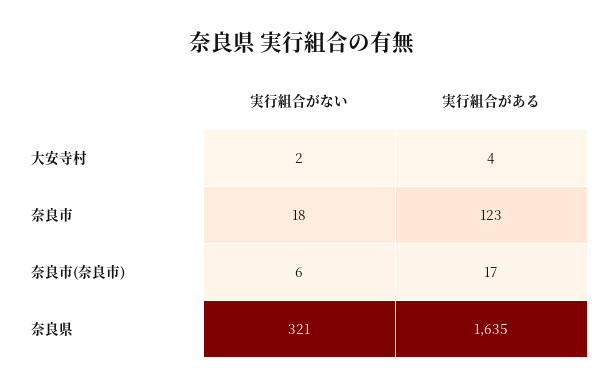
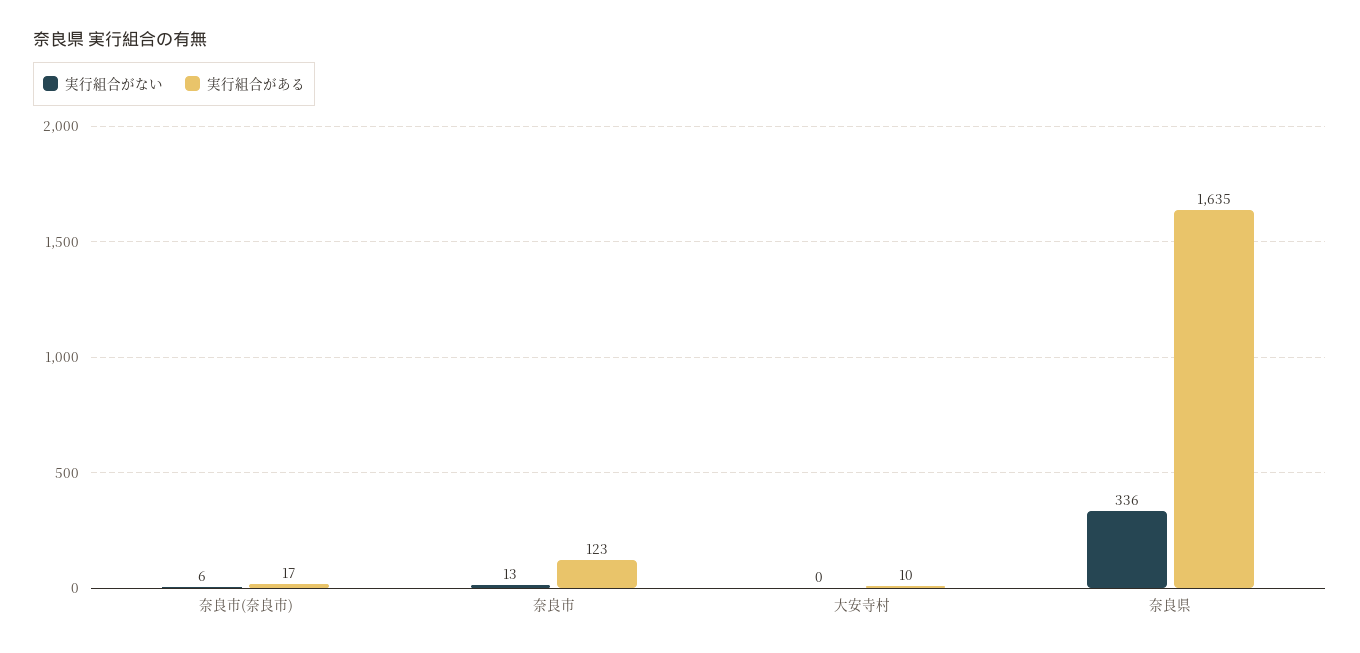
  {
    "実行組合がない": {
-     "大安寺村": 2,
+     "大安寺村": 0,
-     "奈良市": 18,
+     "奈良市": 13,
      "奈良市(奈良市)": 6,
-     "奈良県": 321
+     "奈良県": 336
    },
    "実行組合がある": {
-     "大安寺村": 4,
+     "大安寺村": 10,
      "奈良市": 123,
      "奈良市(奈良市)": 17,
      "奈良県": 1635
    }
  }

